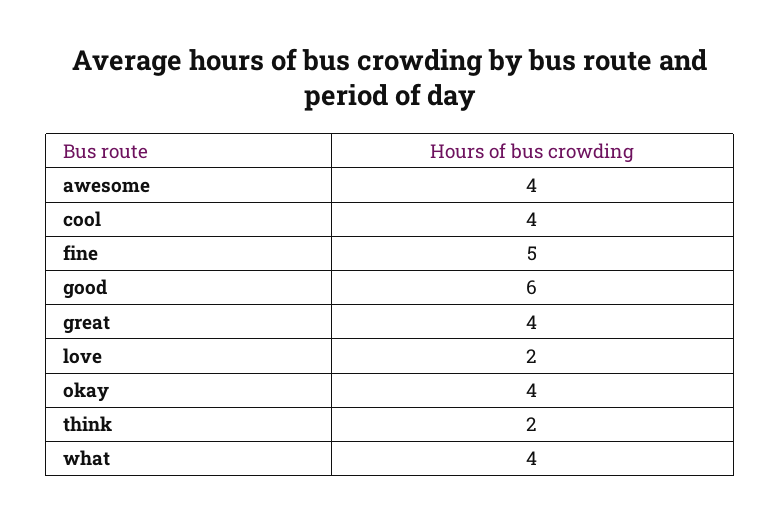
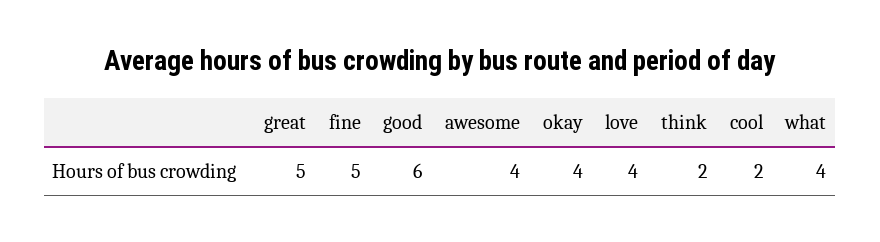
  {
    "awesome": 4,
-   "cool": 4,
+   "cool": 2,
    "fine": 5,
    "good": 6,
-   "great": 4,
+   "great": 5,
-   "love": 2,
+   "love": 4,
    "okay": 4,
    "think": 2,
    "what": 4
  }

